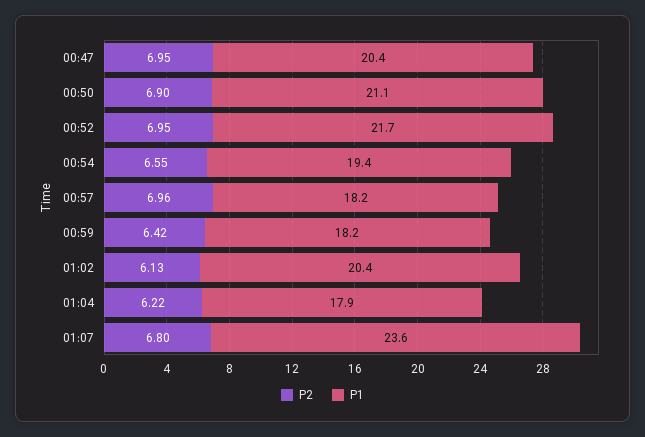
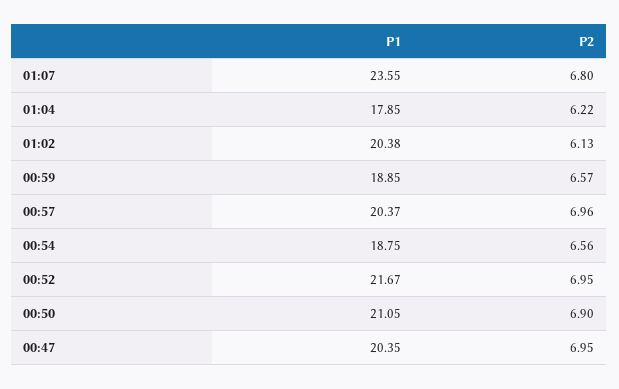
  {
    "P2": {
      "00:47": 6.95,
      "00:50": 6.9,
      "00:52": 6.95,
-     "00:54": 6.55,
+     "00:54": 6.56,
      "00:57": 6.96,
-     "00:59": 6.42,
+     "00:59": 6.57,
      "01:02": 6.13,
      "01:04": 6.22,
      "01:07": 6.8
    },
    "P1": {
      "00:47": 20.35,
      "00:50": 21.05,
      "00:52": 21.67,
-     "00:54": 19.4,
+     "00:54": 18.75,
-     "00:57": 18.2,
+     "00:57": 20.37,
-     "00:59": 18.2,
+     "00:59": 18.85,
      "01:02": 20.38,
      "01:04": 17.85,
      "01:07": 23.55
    }
  }

